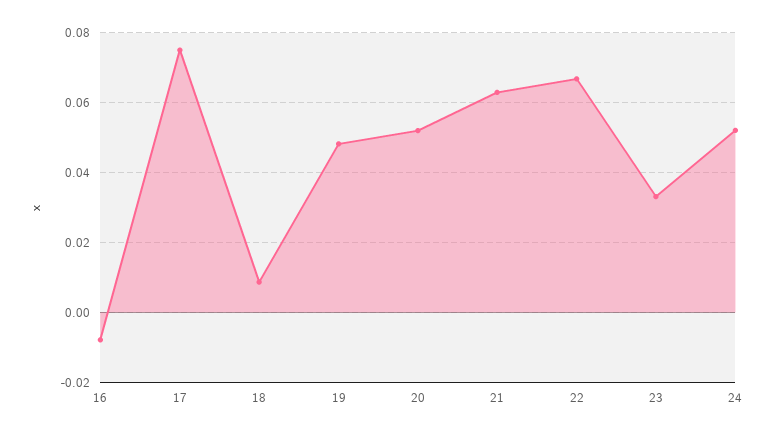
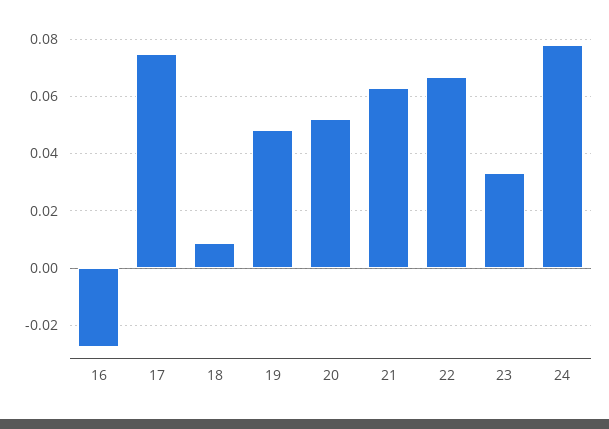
  {
-   "16": -0.008,
+   "16": -0.0275,
    "17": 0.076,
    "18": 0.008,
    "19": 0.048,
    "20": 0.052,
    "21": 0.062,
    "22": 0.066,
    "23": 0.034,
-   "24": 0.052
+   "24": 0.0775
  }

